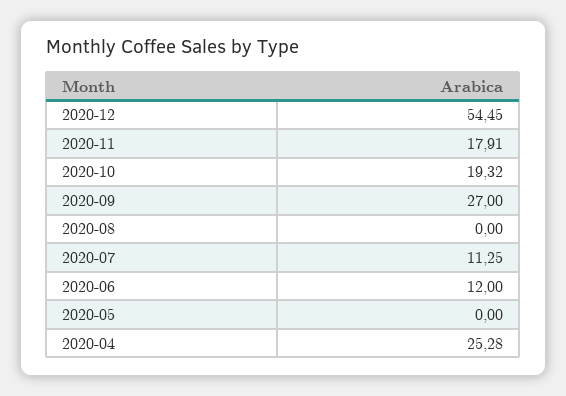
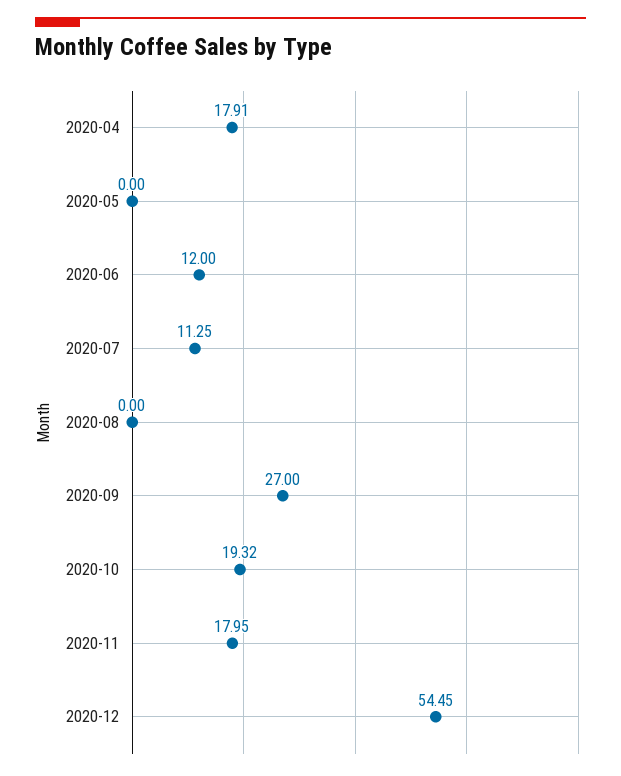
  {
    "2020-12": 54.45,
-   "2020-11": 17.91,
+   "2020-11": 17.95,
    "2020-10": 19.32,
    "2020-09": 27,
    "2020-08": 0,
    "2020-07": 11.25,
    "2020-06": 12,
    "2020-05": 0,
-   "2020-04": 25.28
+   "2020-04": 17.91
  }

